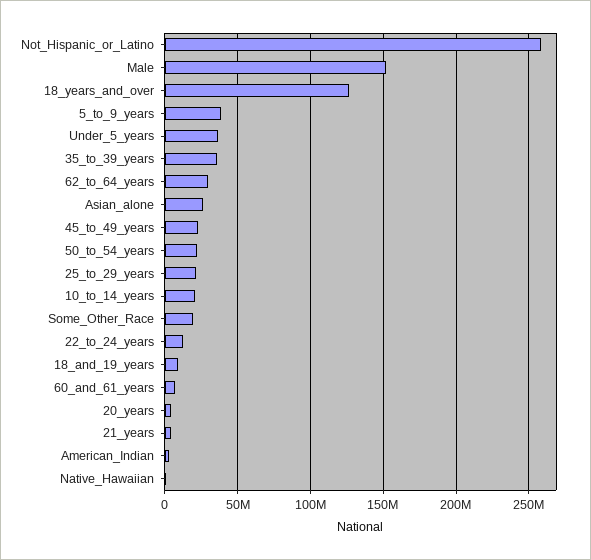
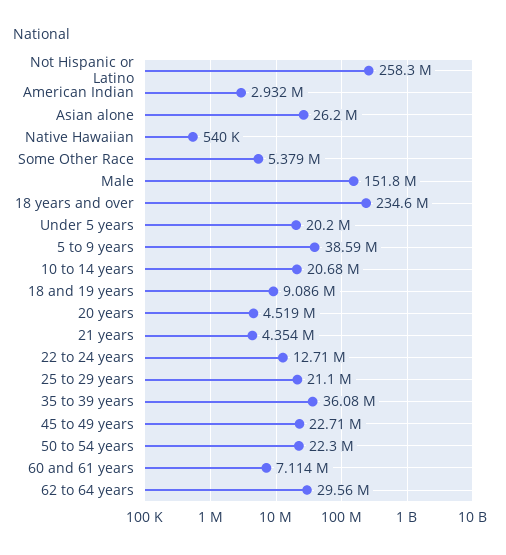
  {
    "Not_Hispanic_or_Latino": 258300000,
    "Male": 151800000,
-   "18_years_and_over": 125000000,
+   "18_years_and_over": 234600000,
    "5_to_9_years": 38590000,
-   "Under_5_years": 35000000,
+   "Under_5_years": 20200000,
    "35_to_39_years": 36080000,
    "62_to_64_years": 29560000,
    "Asian_alone": 26200000,
    "45_to_49_years": 22710000,
    "50_to_54_years": 22300000,
    "25_to_29_years": 21100000,
    "10_to_14_years": 20680000,
-   "Some_Other_Race": 20000000,
+   "Some_Other_Race": 5379000,
    "22_to_24_years": 12710000,
    "18_and_19_years": 9086000,
    "60_and_61_years": 7114000,
    "20_years": 4519000,
    "21_years": 4354000,
    "American_Indian": 2932000,
    "Native_Hawaiian": 540000
  }

